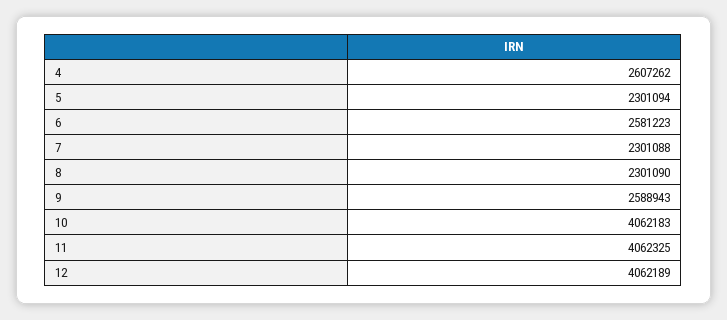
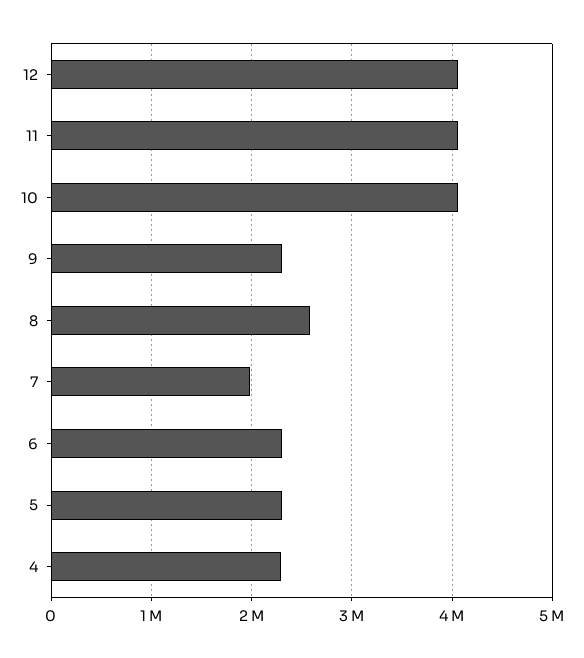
  {
-   "4": 2607262,
+   "4": 2300000,
    "5": 2301094,
-   "6": 2581223,
+   "6": 2300000,
-   "7": 2301088,
+   "7": 2000000,
-   "8": 2301090,
+   "8": 2600000,
-   "9": 2588943,
+   "9": 2300000,
    "10": 4062183,
    "11": 4062325,
    "12": 4062189
  }

